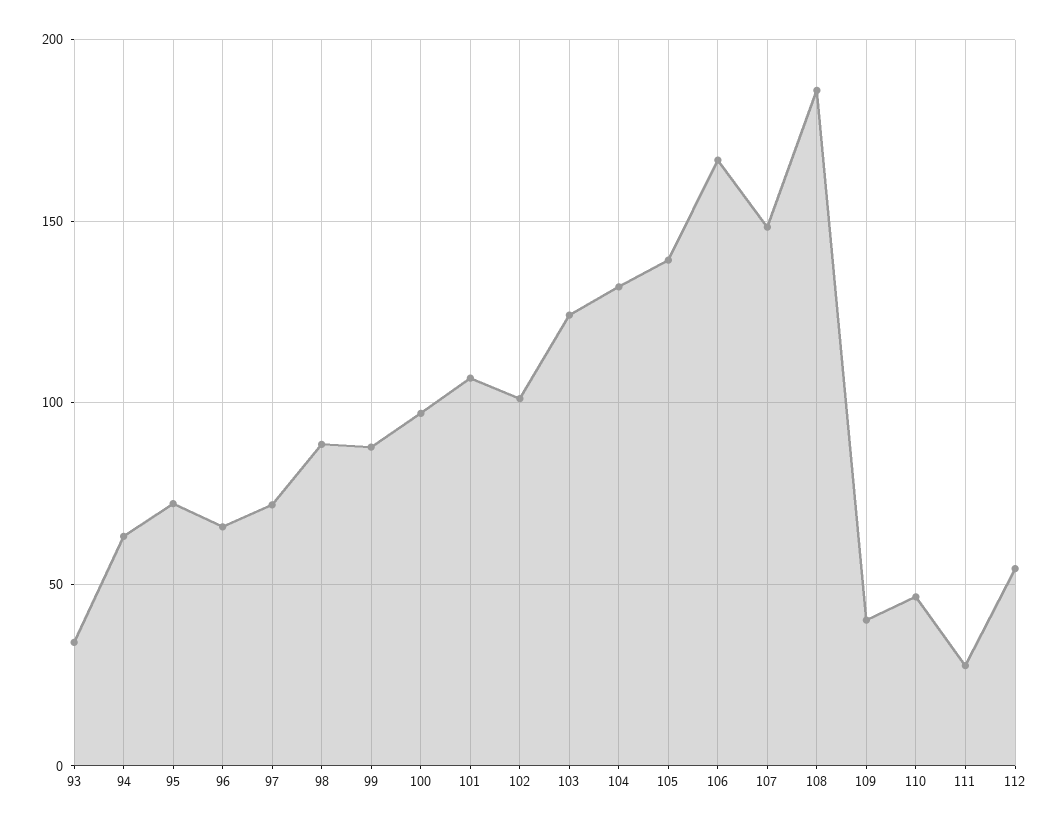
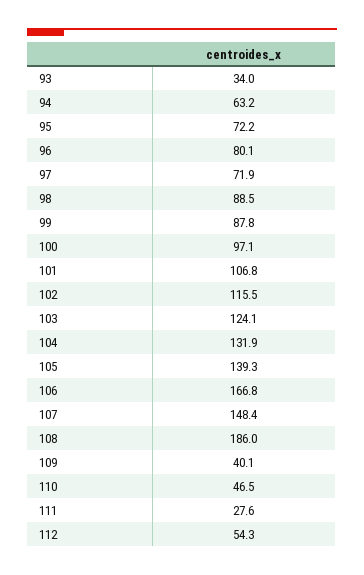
  {
    "93": 34,
    "94": 63.2,
    "95": 72.2,
-   "96": 65,
+   "96": 80.1,
    "97": 71.9,
    "98": 88.5,
    "99": 87.8,
    "100": 97.1,
    "101": 106.8,
-   "102": 100,
+   "102": 115.5,
    "103": 124.1,
    "104": 131.9,
    "105": 139.3,
    "106": 166.8,
    "107": 148.4,
    "108": 186,
    "109": 40.1,
    "110": 46.5,
    "111": 27.6,
    "112": 54.3
  }

